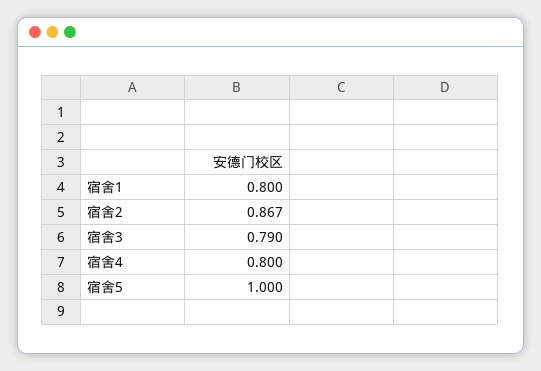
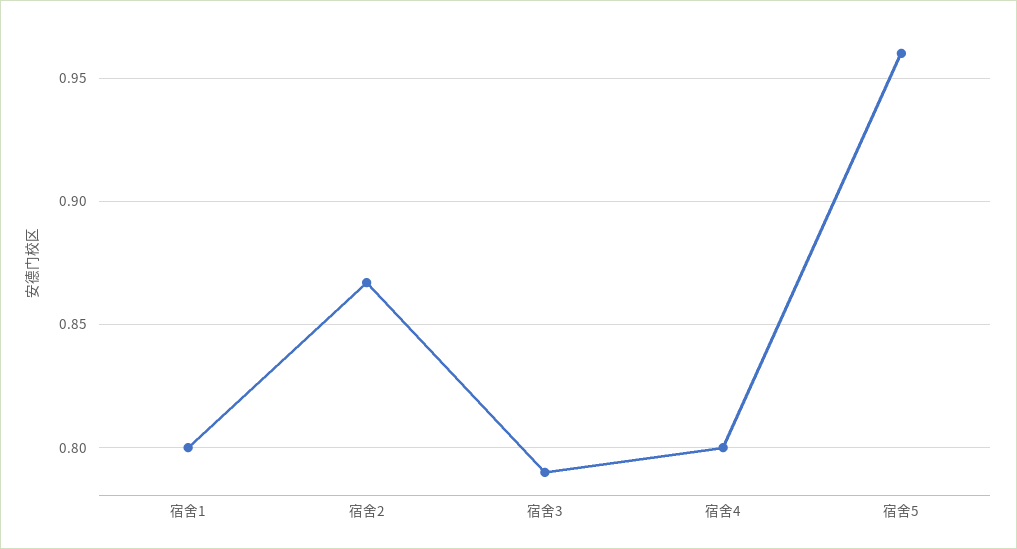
  {
    "宿舍1": 0.8,
    "宿舍2": 0.867,
    "宿舍3": 0.79,
    "宿舍4": 0.8,
-   "宿舍5": 1
+   "宿舍5": 0.96
  }

